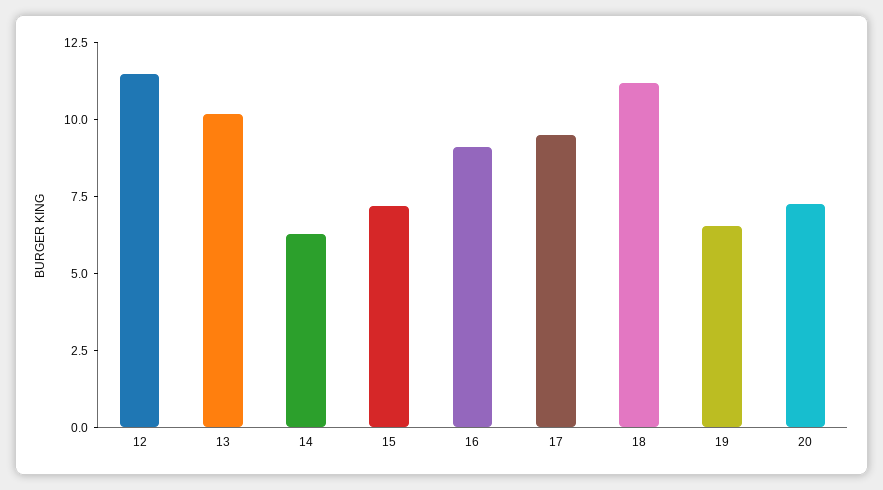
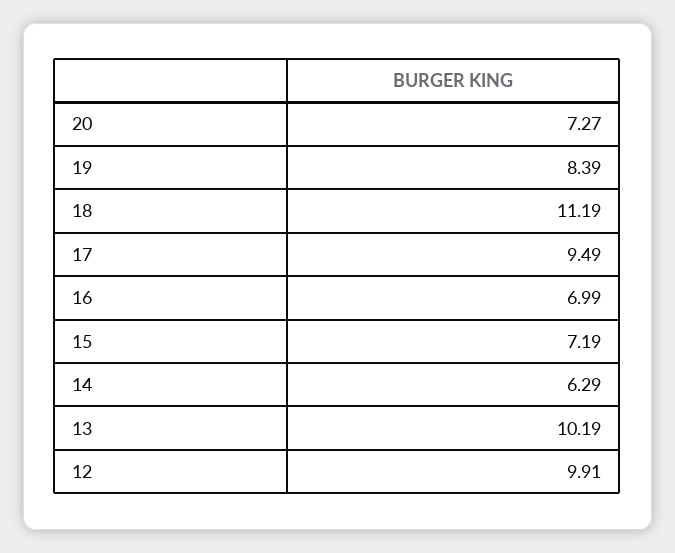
  {
-   "12": 11.5,
+   "12": 9.91,
    "13": 10.19,
    "14": 6.29,
    "15": 7.19,
-   "16": 9,
+   "16": 6.99,
    "17": 9.49,
    "18": 11.19,
-   "19": 6.5,
+   "19": 8.39,
    "20": 7.27
  }

